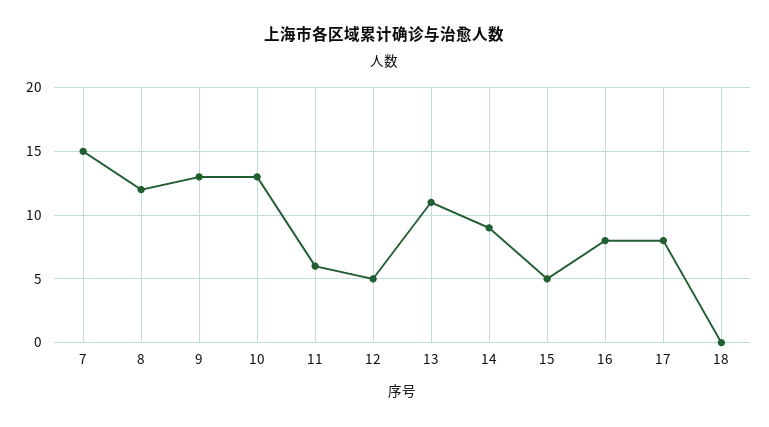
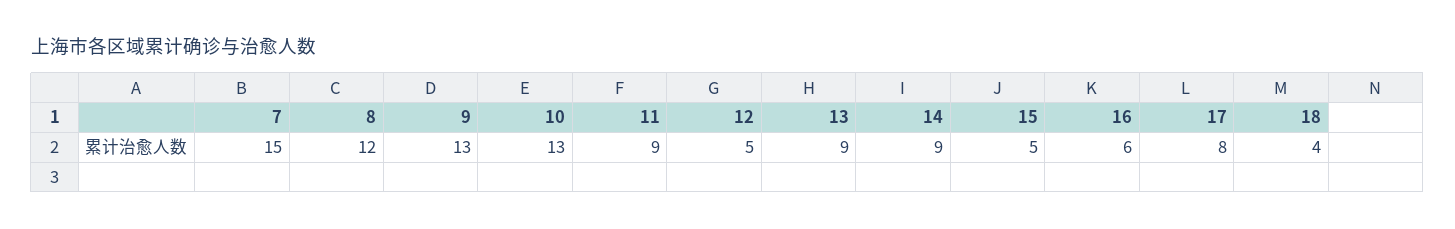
  {
    "7": 15,
    "8": 12,
    "9": 13,
    "10": 13,
-   "11": 6,
+   "11": 9,
    "12": 5,
-   "13": 11,
+   "13": 9,
    "14": 9,
    "15": 5,
-   "16": 8,
+   "16": 6,
    "17": 8,
-   "18": 0
+   "18": 4
  }

